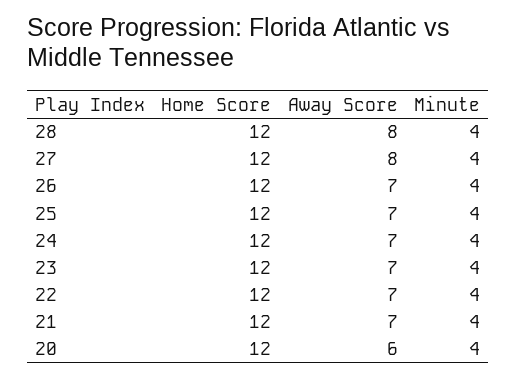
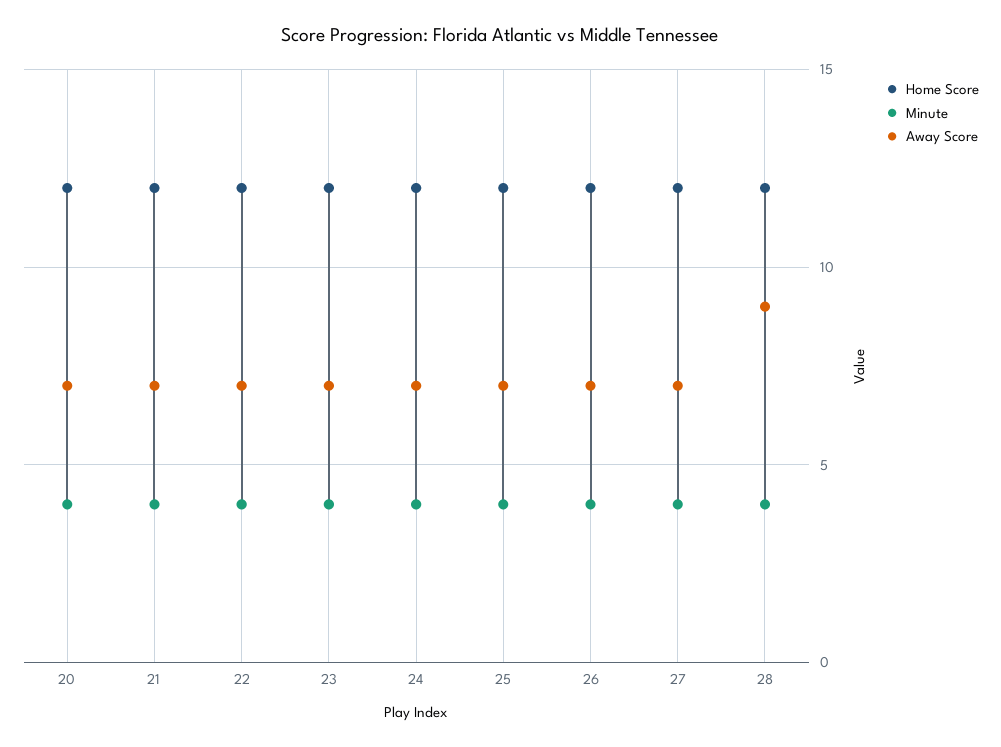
  {
    "Home Score": {
      "28": 12,
      "27": 12,
      "26": 12,
      "25": 12,
      "24": 12,
      "23": 12,
      "22": 12,
      "21": 12,
      "20": 12
    },
    "Away Score": {
-     "28": 8,
+     "28": 9,
-     "27": 8,
+     "27": 7,
      "26": 7,
      "25": 7,
      "24": 7,
      "23": 7,
      "22": 7,
      "21": 7,
-     "20": 6
+     "20": 7
    },
    "Minute": {
      "28": 4,
      "27": 4,
      "26": 4,
      "25": 4,
      "24": 4,
      "23": 4,
      "22": 4,
      "21": 4,
      "20": 4
    }
  }

